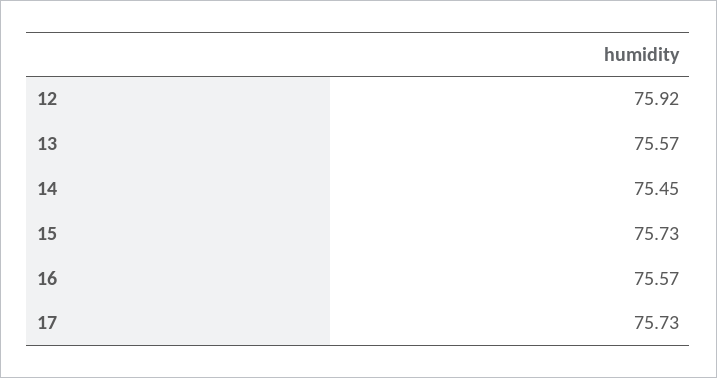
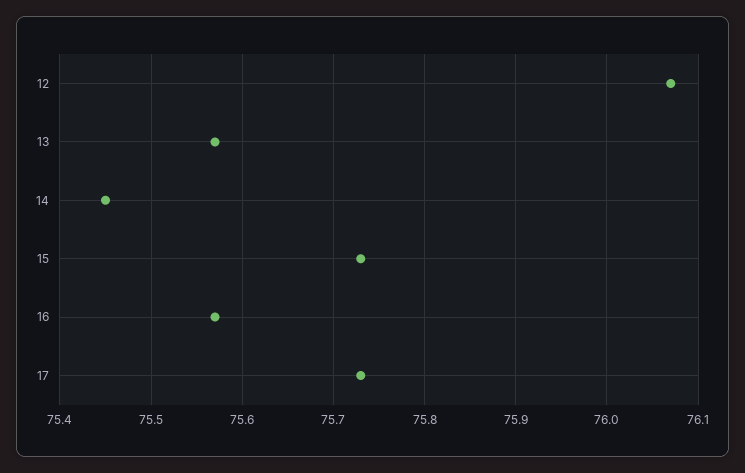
  {
-   "12": 75.92,
+   "12": 76.07,
    "13": 75.57,
    "14": 75.45,
    "15": 75.73,
    "16": 75.57,
    "17": 75.73
  }

